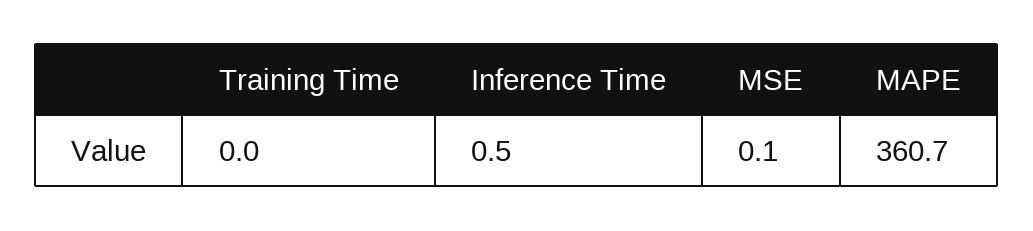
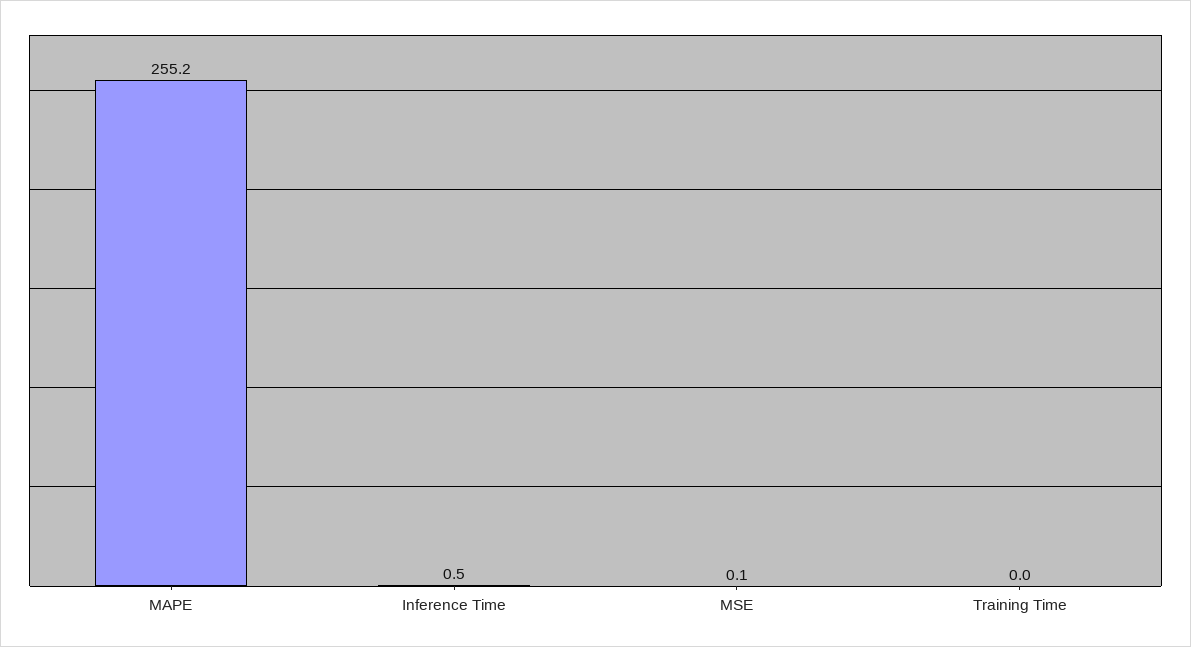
  {
    "Training Time": 0,
    "Inference Time": 0.5,
    "MSE": 0.1,
-   "MAPE": 360.7
+   "MAPE": 255.2
  }

